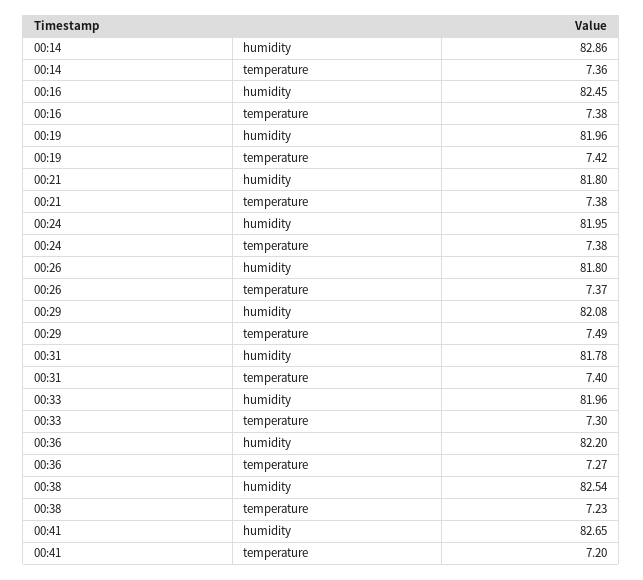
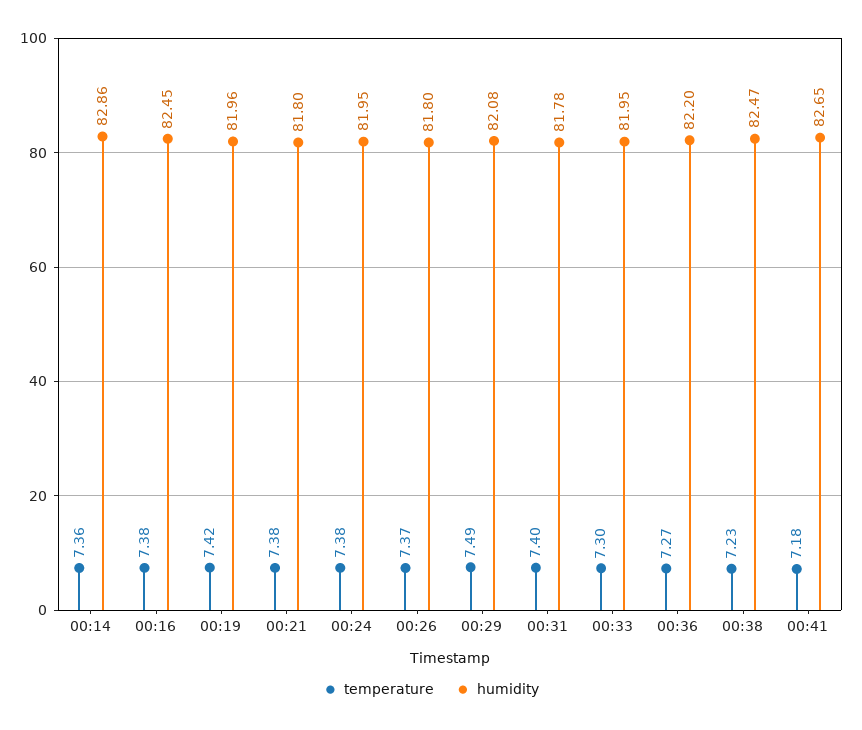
  {
    "humidity": {
      "00:14": 82.86,
      "00:16": 82.45,
      "00:19": 81.96,
      "00:21": 81.8,
      "00:24": 81.95,
      "00:26": 81.8,
      "00:29": 82.08,
      "00:31": 81.78,
-     "00:33": 81.96,
+     "00:33": 81.95,
      "00:36": 82.2,
-     "00:38": 82.54,
+     "00:38": 82.47,
      "00:41": 82.65
    },
    "temperature": {
      "00:14": 7.36,
      "00:16": 7.38,
      "00:19": 7.42,
      "00:21": 7.38,
      "00:24": 7.38,
      "00:26": 7.37,
      "00:29": 7.49,
      "00:31": 7.4,
      "00:33": 7.3,
      "00:36": 7.27,
      "00:38": 7.23,
-     "00:41": 7.2
+     "00:41": 7.18
    }
  }

